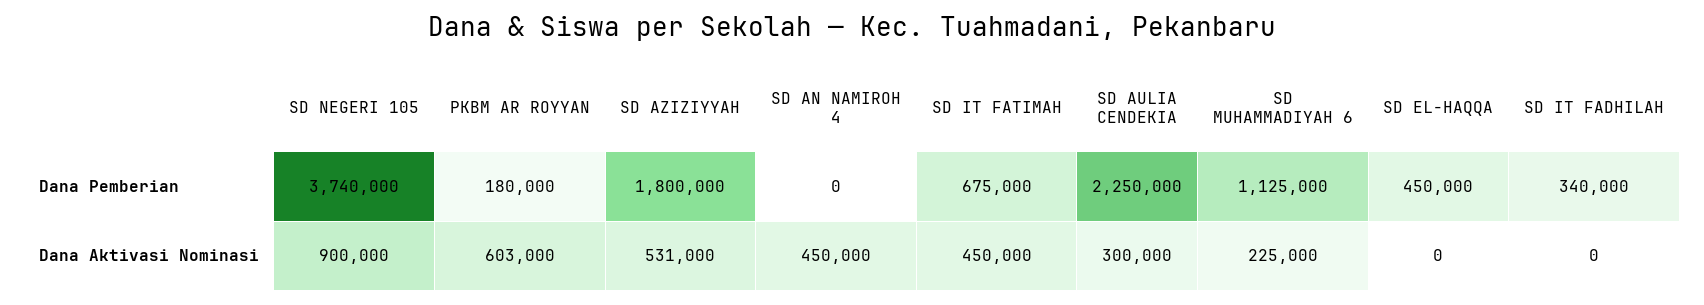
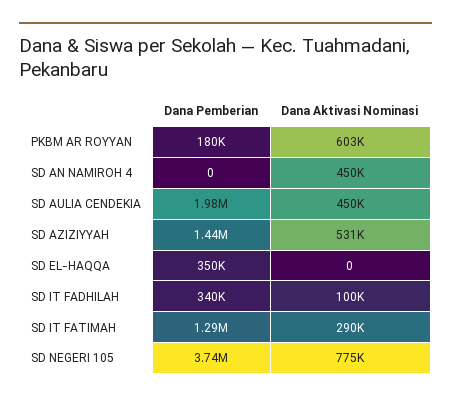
  {
    "SD NEGERI 105": {
      "Dana Pemberian": 3740000,
-     "Dana Aktivasi Nominasi": 900000
+     "Dana Aktivasi Nominasi": 775000
    },
    "PKBM AR ROYYAN": {
      "Dana Pemberian": 180000,
      "Dana Aktivasi Nominasi": 603000
    },
    "SD AZIZIYYAH": {
-     "Dana Pemberian": 1800000,
+     "Dana Pemberian": 1440000,
      "Dana Aktivasi Nominasi": 531000
    },
    "SD AN NAMIROH 4": {
      "Dana Pemberian": 0,
      "Dana Aktivasi Nominasi": 450000
    },
    "SD IT FATIMAH": {
-     "Dana Pemberian": 675000,
+     "Dana Pemberian": 1290000,
-     "Dana Aktivasi Nominasi": 450000
+     "Dana Aktivasi Nominasi": 290000
    },
    "SD AULIA CENDEKIA": {
-     "Dana Pemberian": 2250000,
+     "Dana Pemberian": 1980000,
-     "Dana Aktivasi Nominasi": 300000
+     "Dana Aktivasi Nominasi": 450000
    },
-   "SD MUHAMMADIYAH 6": {
-     "Dana Pemberian": 1125000,
-     "Dana Aktivasi Nominasi": 225000
-   },
    "SD EL-HAQQA": {
-     "Dana Pemberian": 450000,
+     "Dana Pemberian": 350000,
      "Dana Aktivasi Nominasi": 0
    },
    "SD IT FADHILAH": {
      "Dana Pemberian": 340000,
-     "Dana Aktivasi Nominasi": 0
+     "Dana Aktivasi Nominasi": 100000
    }
  }

